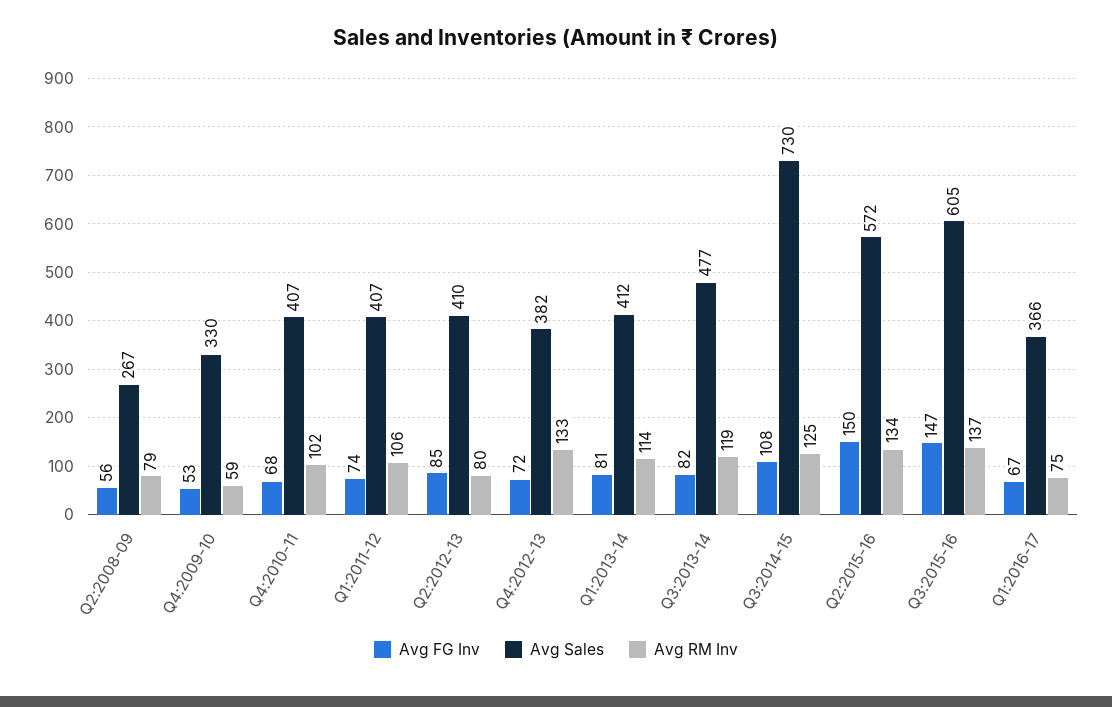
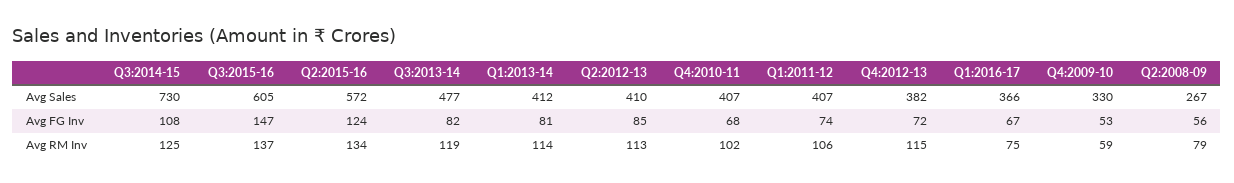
  {
    "Avg FG Inv": {
      "Q2:2008-09": 56,
      "Q4:2009-10": 53,
      "Q4:2010-11": 68,
      "Q1:2011-12": 74,
      "Q2:2012-13": 85,
      "Q4:2012-13": 72,
      "Q1:2013-14": 81,
      "Q3:2013-14": 82,
      "Q3:2014-15": 108,
-     "Q2:2015-16": 150,
+     "Q2:2015-16": 124,
      "Q3:2015-16": 147,
      "Q1:2016-17": 67
    },
    "Avg Sales": {
      "Q2:2008-09": 267,
      "Q4:2009-10": 330,
      "Q4:2010-11": 407,
      "Q1:2011-12": 407,
      "Q2:2012-13": 410,
      "Q4:2012-13": 382,
      "Q1:2013-14": 412,
      "Q3:2013-14": 477,
      "Q3:2014-15": 730,
      "Q2:2015-16": 572,
      "Q3:2015-16": 605,
      "Q1:2016-17": 366
    },
    "Avg RM Inv": {
      "Q2:2008-09": 79,
      "Q4:2009-10": 59,
      "Q4:2010-11": 102,
      "Q1:2011-12": 106,
-     "Q2:2012-13": 80,
+     "Q2:2012-13": 113,
-     "Q4:2012-13": 133,
+     "Q4:2012-13": 115,
      "Q1:2013-14": 114,
      "Q3:2013-14": 119,
      "Q3:2014-15": 125,
      "Q2:2015-16": 134,
      "Q3:2015-16": 137,
      "Q1:2016-17": 75
    }
  }

